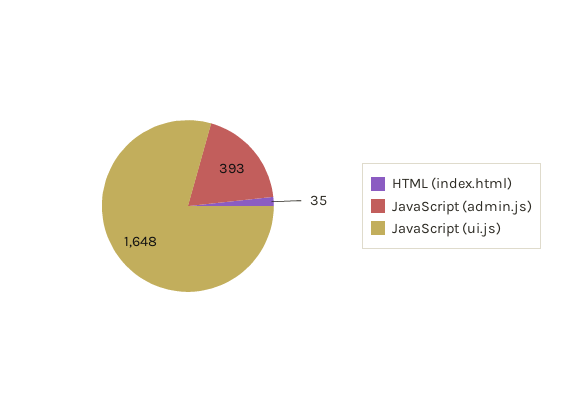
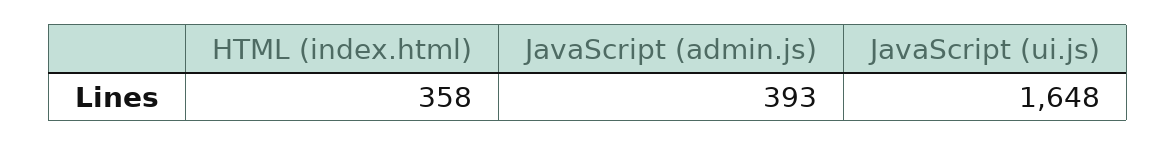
  {
-   "HTML (index.html)": 35,
+   "HTML (index.html)": 358,
    "JavaScript (admin.js)": 393,
    "JavaScript (ui.js)": 1648
  }

